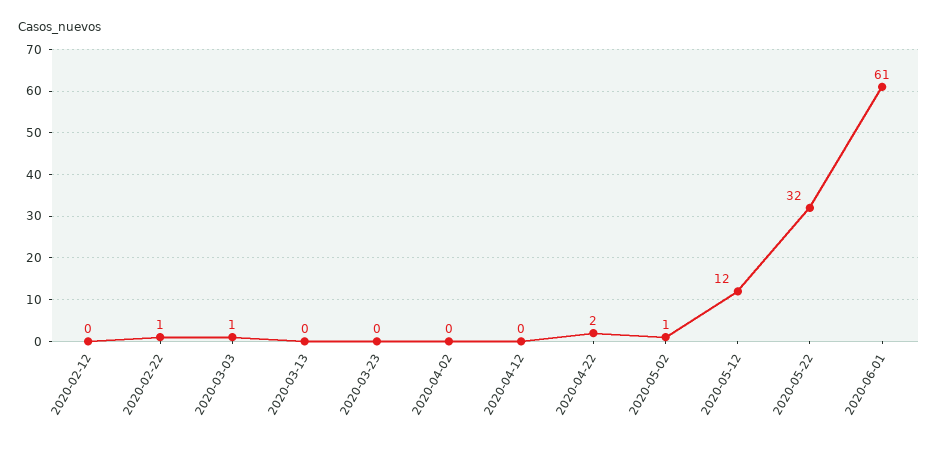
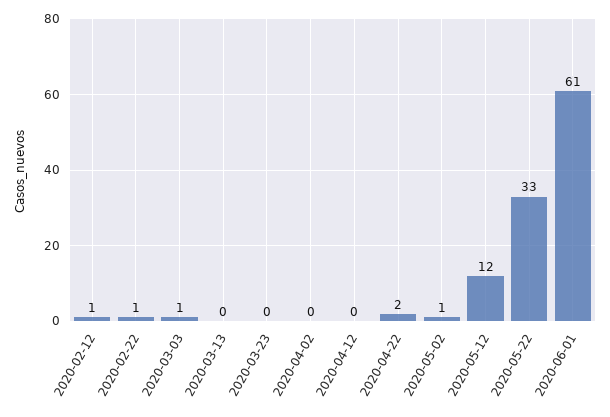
  {
-   "2020-02-12": 0,
+   "2020-02-12": 1,
    "2020-02-22": 1,
    "2020-03-03": 1,
    "2020-03-13": 0,
    "2020-03-23": 0,
    "2020-04-02": 0,
    "2020-04-12": 0,
    "2020-04-22": 2,
    "2020-05-02": 1,
    "2020-05-12": 12,
-   "2020-05-22": 32,
+   "2020-05-22": 33,
    "2020-06-01": 61
  }

